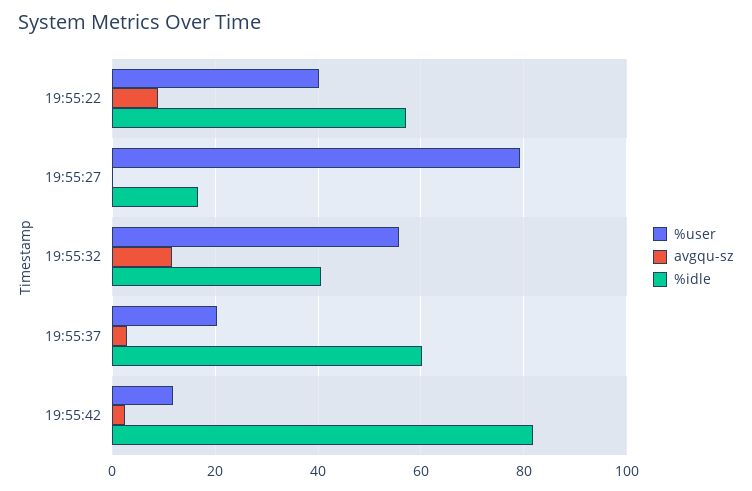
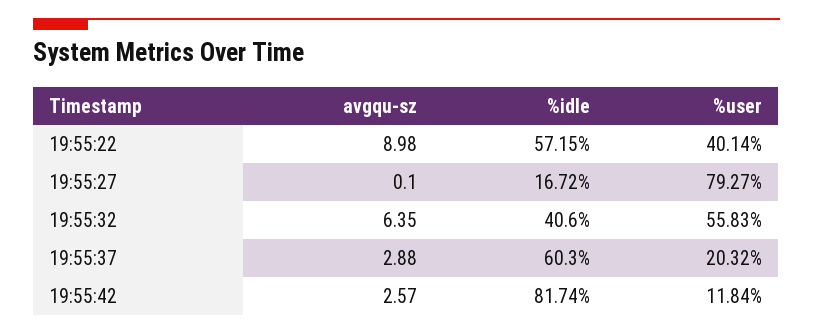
  {
    "%user": {
      "19:55:22": 40.14,
      "19:55:27": 79.27,
      "19:55:32": 55.83,
      "19:55:37": 20.32,
      "19:55:42": 11.84
    },
    "avgqu-sz": {
      "19:55:22": 8.98,
      "19:55:27": 0.1,
-     "19:55:32": 12,
+     "19:55:32": 6.35,
      "19:55:37": 2.88,
      "19:55:42": 2.57
    },
    "%idle": {
      "19:55:22": 57.15,
      "19:55:27": 16.72,
      "19:55:32": 40.6,
      "19:55:37": 60.3,
      "19:55:42": 81.74
    }
  }

